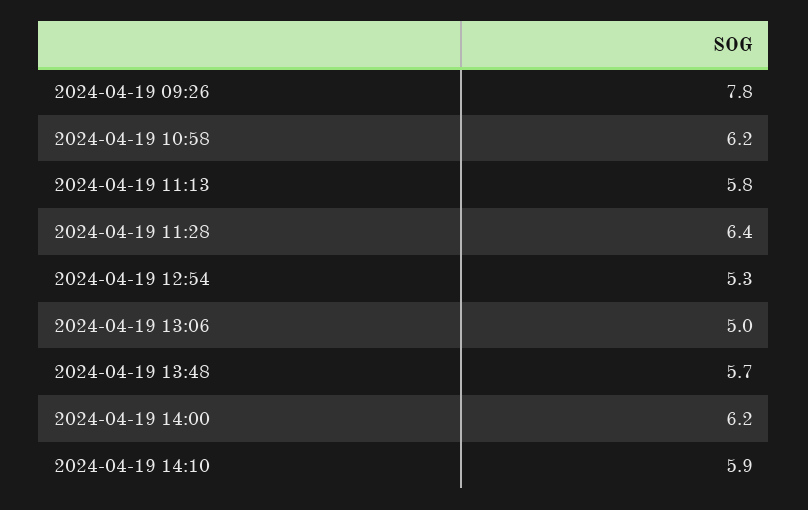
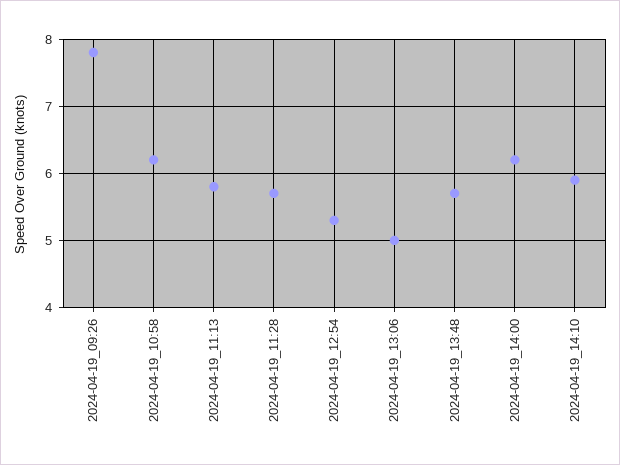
  {
    "2024-04-19 09:26": 7.8,
    "2024-04-19 10:58": 6.2,
    "2024-04-19 11:13": 5.8,
-   "2024-04-19 11:28": 6.4,
+   "2024-04-19 11:28": 5.7,
    "2024-04-19 12:54": 5.3,
    "2024-04-19 13:06": 5,
    "2024-04-19 13:48": 5.7,
    "2024-04-19 14:00": 6.2,
    "2024-04-19 14:10": 5.9
  }

